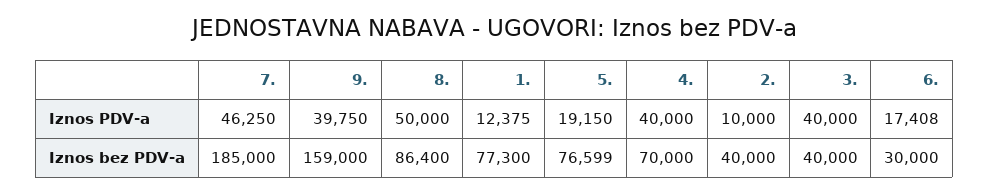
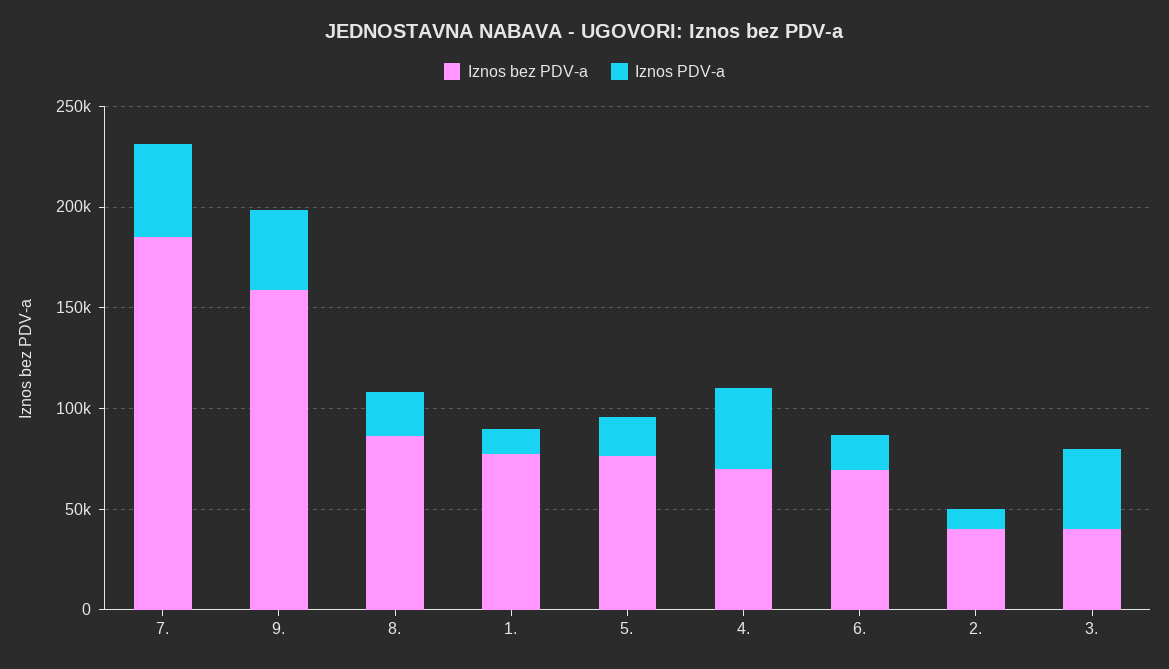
  {
    "Iznos PDV-a": {
      "7.": 46250,
      "9.": 39750,
-     "8.": 50000,
+     "8.": 20000,
      "1.": 12375,
      "5.": 19150,
      "4.": 40000,
      "2.": 10000,
      "3.": 40000,
      "6.": 17408
    },
    "Iznos bez PDV-a": {
      "7.": 185000,
      "9.": 159000,
      "8.": 86400,
      "1.": 77300,
      "5.": 76599,
      "4.": 70000,
      "2.": 40000,
      "3.": 40000,
-     "6.": 30000
+     "6.": 70000
    }
  }

